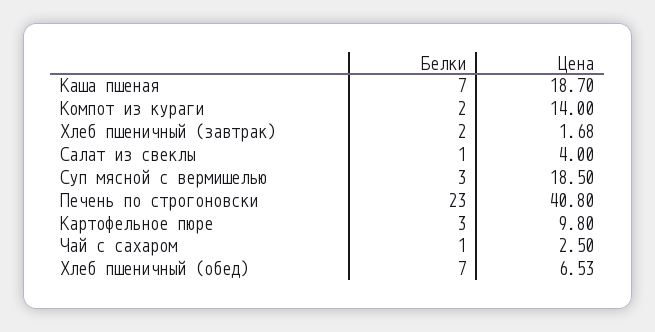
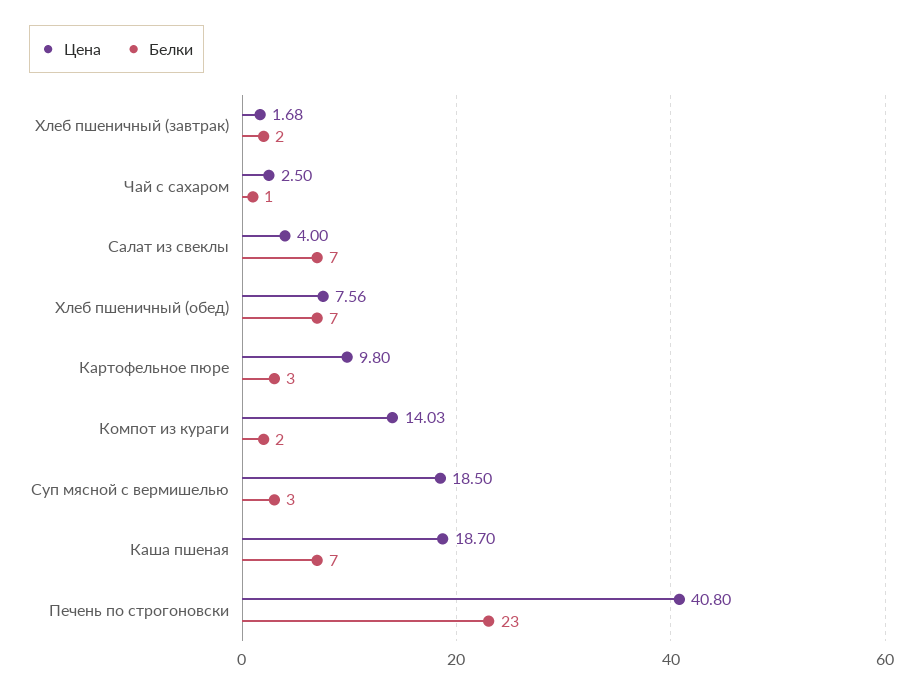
  {
    "Белки": {
      "Каша пшеная": 7,
      "Компот из кураги": 2,
      "Хлеб пшеничный (завтрак)": 2,
-     "Салат из свеклы": 1,
+     "Салат из свеклы": 7,
      "Суп мясной с вермишелью": 3,
      "Печень по строгоновски": 23,
      "Картофельное пюре": 3,
      "Чай с сахаром": 1,
      "Хлеб пшеничный (обед)": 7
    },
    "Цена": {
      "Каша пшеная": 18.7,
-     "Компот из кураги": 14,
+     "Компот из кураги": 14.03,
      "Хлеб пшеничный (завтрак)": 1.68,
      "Салат из свеклы": 4,
      "Суп мясной с вермишелью": 18.5,
      "Печень по строгоновски": 40.8,
      "Картофельное пюре": 9.8,
      "Чай с сахаром": 2.5,
-     "Хлеб пшеничный (обед)": 6.53
+     "Хлеб пшеничный (обед)": 7.56
    }
  }

